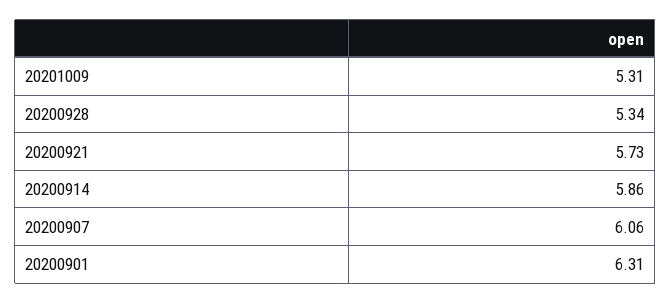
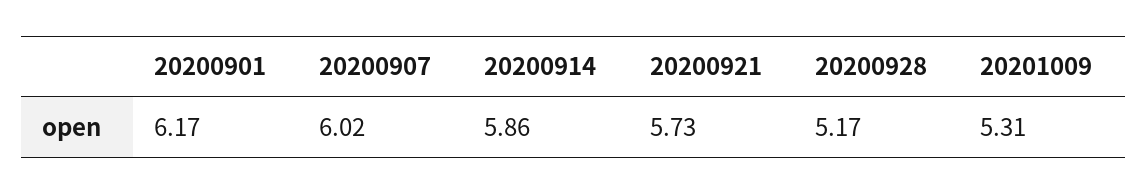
  {
    "20201009": 5.31,
-   "20200928": 5.34,
+   "20200928": 5.17,
    "20200921": 5.73,
    "20200914": 5.86,
-   "20200907": 6.06,
+   "20200907": 6.02,
-   "20200901": 6.31
+   "20200901": 6.17
  }

